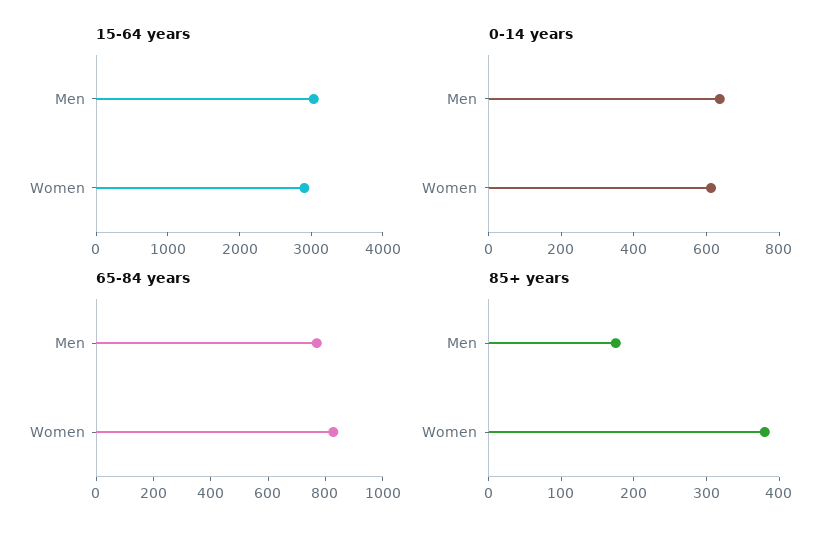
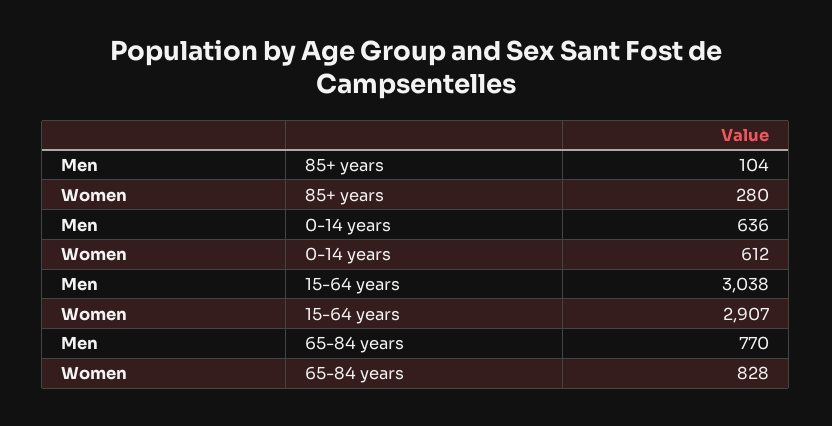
  {
    "15-64 years": {
      "Men": 3038,
      "Women": 2907
    },
    "0-14 years": {
      "Men": 636,
      "Women": 612
    },
    "65-84 years": {
      "Men": 770,
      "Women": 828
    },
    "85+ years": {
-     "Men": 180,
+     "Men": 104,
-     "Women": 380
+     "Women": 280
    }
  }

